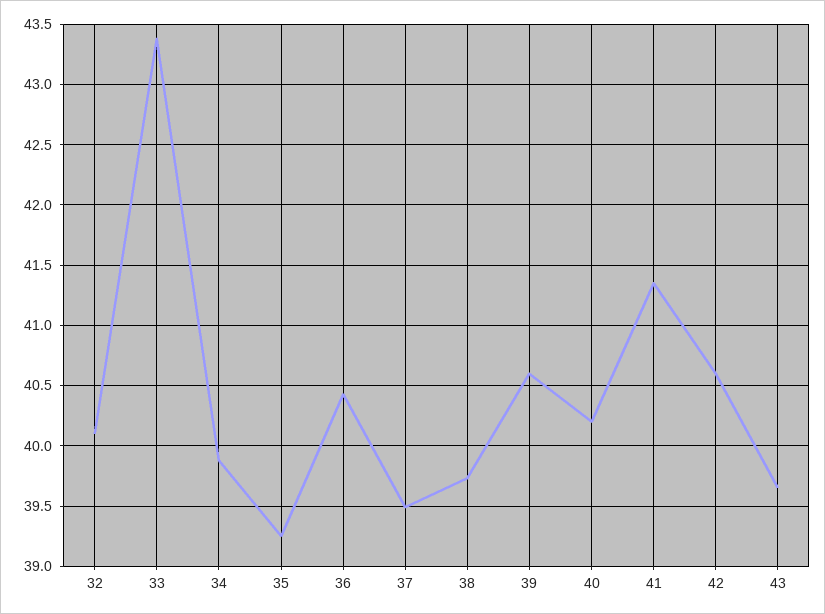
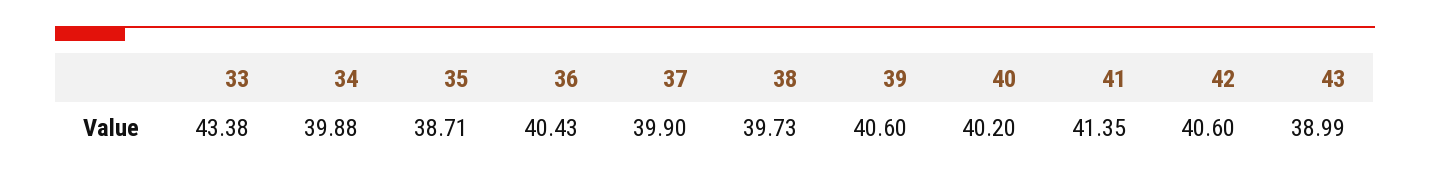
  {
-   "32": 40.1,
    "33": 43.38,
    "34": 39.88,
-   "35": 39.25,
+   "35": 38.71,
    "36": 40.43,
-   "37": 39.5,
+   "37": 39.9,
    "38": 39.73,
    "39": 40.6,
    "40": 40.2,
    "41": 41.35,
    "42": 40.6,
-   "43": 39.65
+   "43": 38.99
  }

